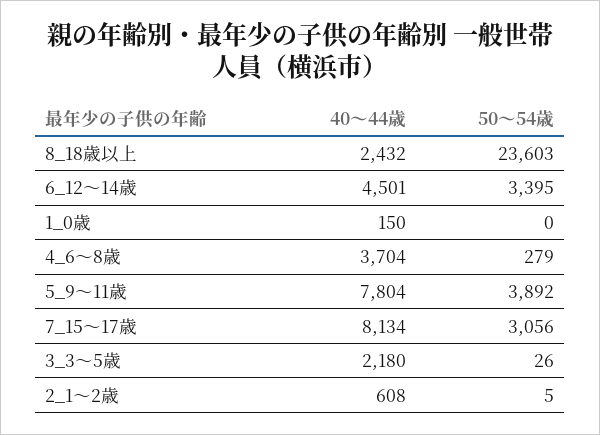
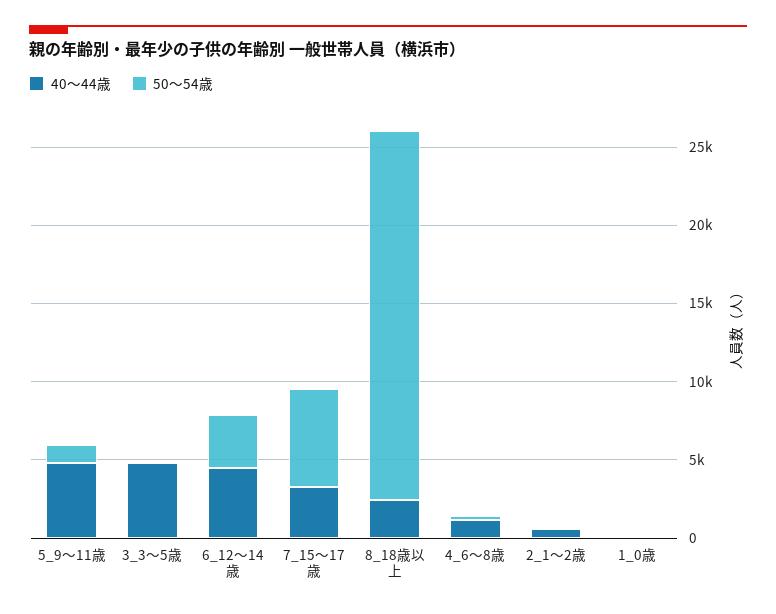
  {
    "40～44歳": {
      "8_18歳以上": 2432,
      "6_12～14歳": 4501,
      "1_0歳": 150,
-     "4_6～8歳": 3704,
+     "4_6～8歳": 1000,
-     "5_9～11歳": 7804,
+     "5_9～11歳": 5000,
-     "7_15～17歳": 8134,
+     "7_15～17歳": 3000,
-     "3_3～5歳": 2180,
+     "3_3～5歳": 5000,
      "2_1～2歳": 608
    },
    "50～54歳": {
      "8_18歳以上": 23603,
      "6_12～14歳": 3395,
      "1_0歳": 0,
      "4_6～8歳": 279,
-     "5_9～11歳": 3892,
+     "5_9～11歳": 1000,
-     "7_15～17歳": 3056,
+     "7_15～17歳": 6000,
      "3_3～5歳": 26,
      "2_1～2歳": 5
    }
  }

